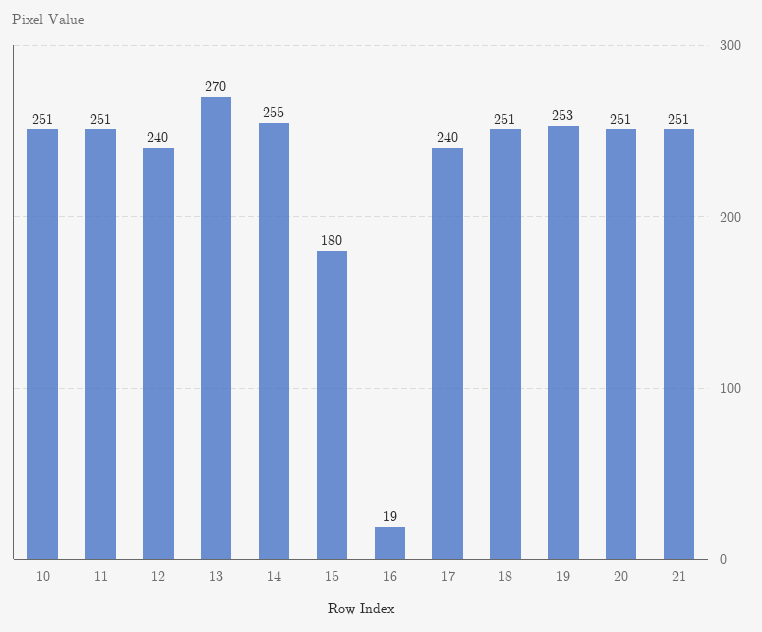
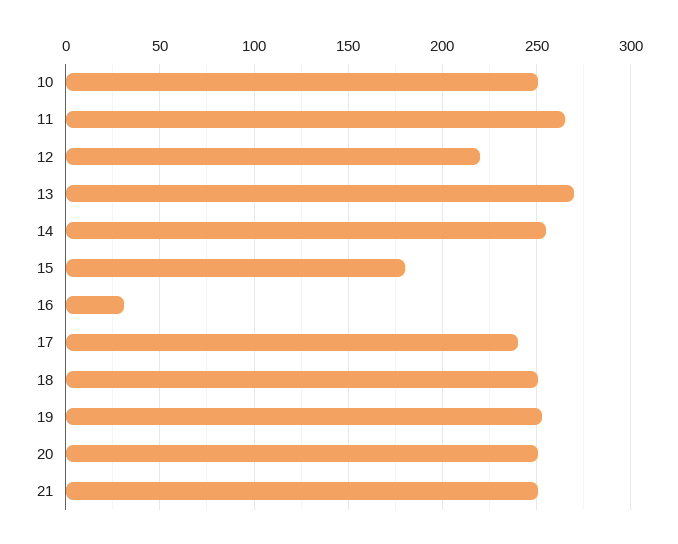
  {
    "10": 251,
-   "11": 251,
+   "11": 265,
-   "12": 240,
+   "12": 220,
    "13": 270,
    "14": 255,
    "15": 180,
-   "16": 19,
+   "16": 30,
    "17": 240,
    "18": 251,
    "19": 253,
    "20": 251,
    "21": 251
  }

